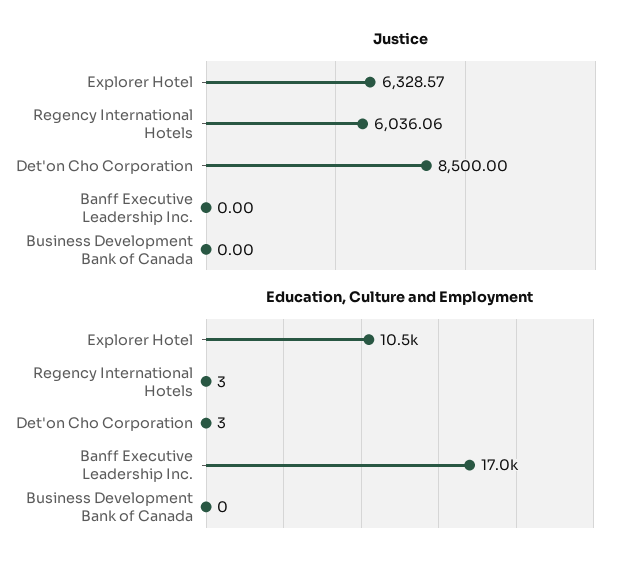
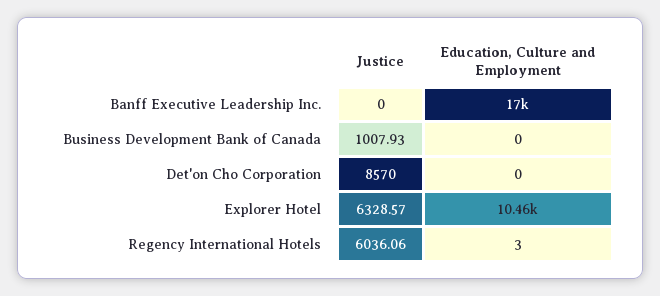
  {
    "Justice": {
      "Explorer Hotel": 6328.57,
      "Regency International Hotels": 6036.06,
-     "Det'on Cho Corporation": 8500,
+     "Det'on Cho Corporation": 8570,
      "Banff Executive Leadership Inc.": 0,
-     "Business Development Bank of Canada": 0
+     "Business Development Bank of Canada": 1007.93
    },
    "Education, Culture and Employment": {
      "Explorer Hotel": 10460,
      "Regency International Hotels": 3,
-     "Det'on Cho Corporation": 3,
+     "Det'on Cho Corporation": 0,
      "Banff Executive Leadership Inc.": 17000,
      "Business Development Bank of Canada": 0
    }
  }

